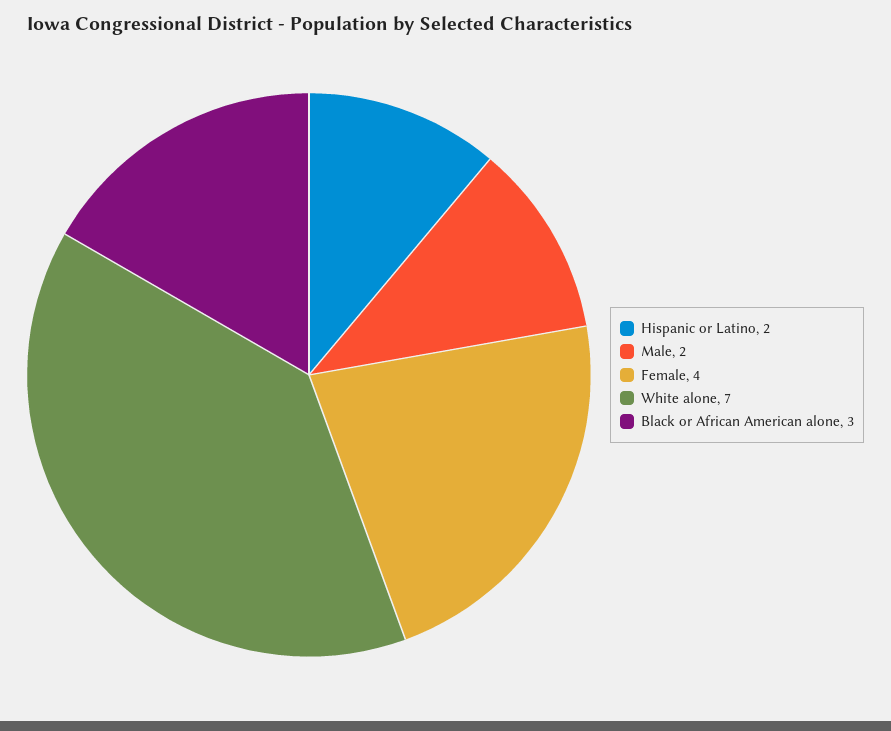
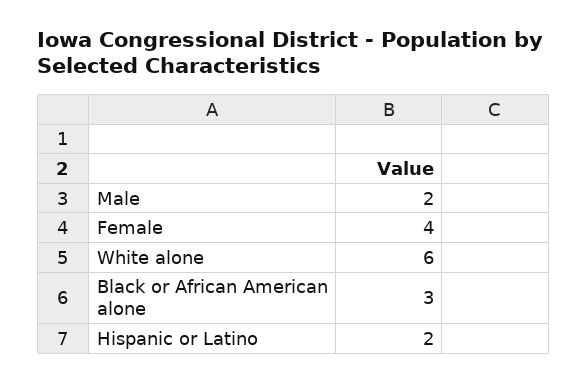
  {
    "Hispanic or Latino": 2,
    "Male": 2,
    "Female": 4,
-   "White alone": 7,
+   "White alone": 6,
    "Black or African American alone": 3
  }

